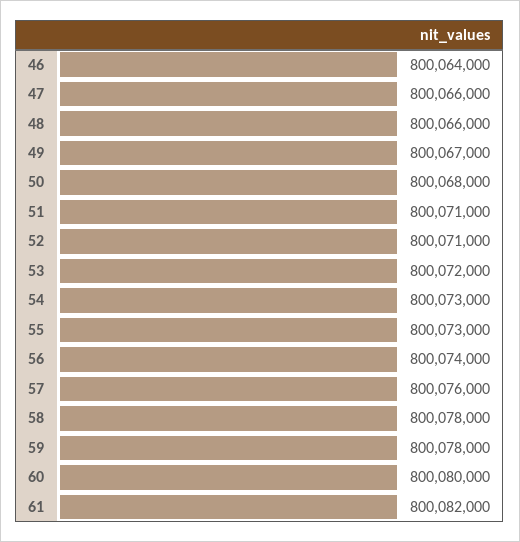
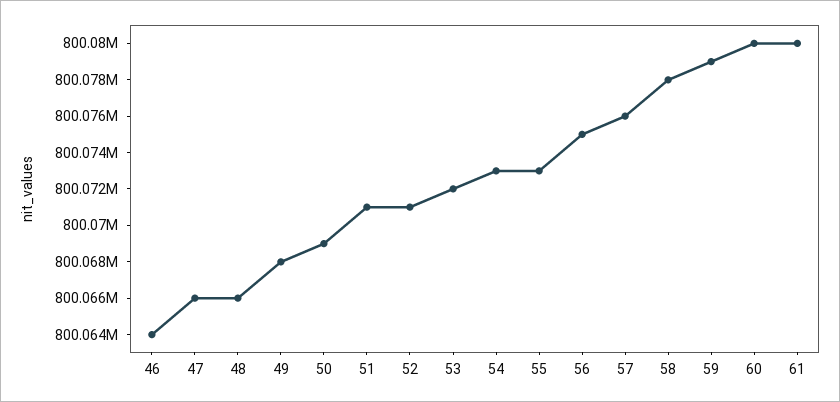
  {
    "46": 800064000,
    "47": 800066000,
    "48": 800066000,
-   "49": 800067000,
+   "49": 800068000,
-   "50": 800068000,
+   "50": 800069000,
    "51": 800071000,
    "52": 800071000,
    "53": 800072000,
    "54": 800073000,
    "55": 800073000,
-   "56": 800074000,
+   "56": 800075000,
    "57": 800076000,
    "58": 800078000,
-   "59": 800078000,
+   "59": 800079000,
    "60": 800080000,
-   "61": 800082000
+   "61": 800080000
  }

